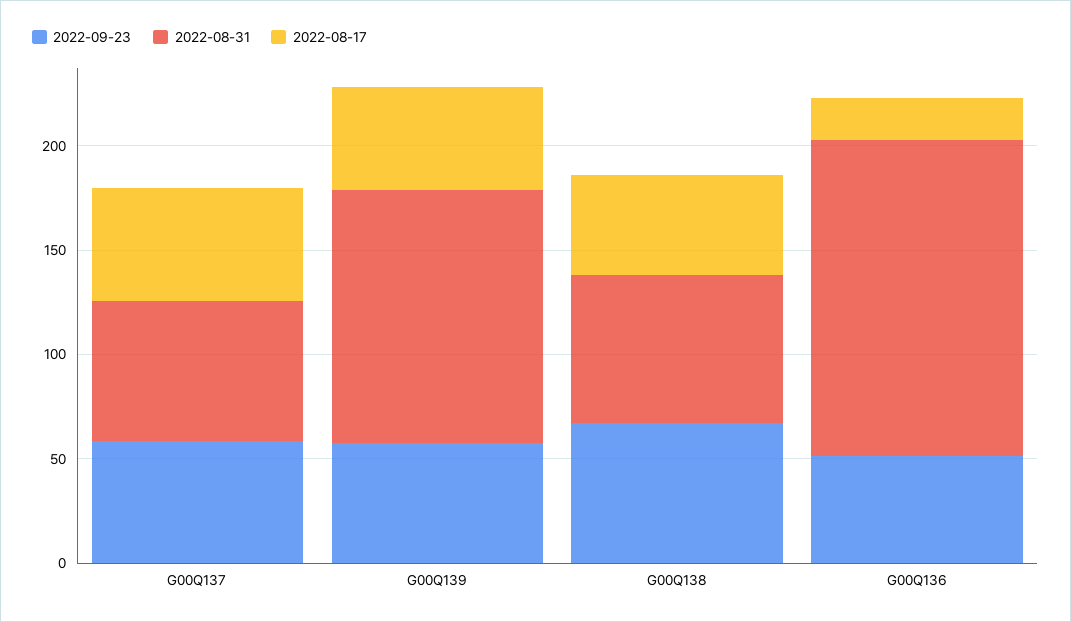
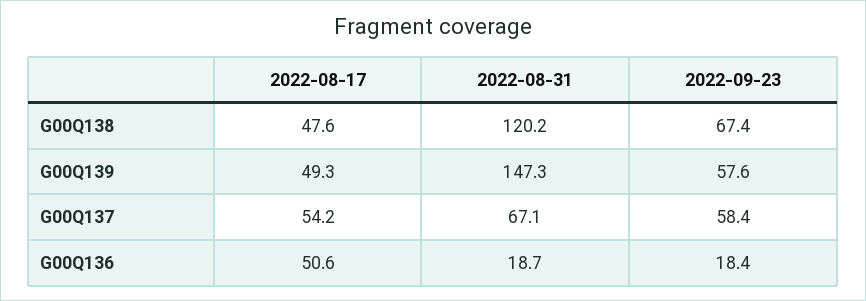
  {
    "2022-09-23": {
      "G00Q137": 58.4,
      "G00Q139": 57.6,
      "G00Q138": 67.4,
-     "G00Q136": 50
+     "G00Q136": 18.4
    },
    "2022-08-31": {
      "G00Q137": 67.1,
-     "G00Q139": 120,
+     "G00Q139": 147.3,
-     "G00Q138": 70,
+     "G00Q138": 120.2,
-     "G00Q136": 150
+     "G00Q136": 18.7
    },
    "2022-08-17": {
      "G00Q137": 54.2,
      "G00Q139": 49.3,
      "G00Q138": 47.6,
-     "G00Q136": 20
+     "G00Q136": 50.6
    }
  }

